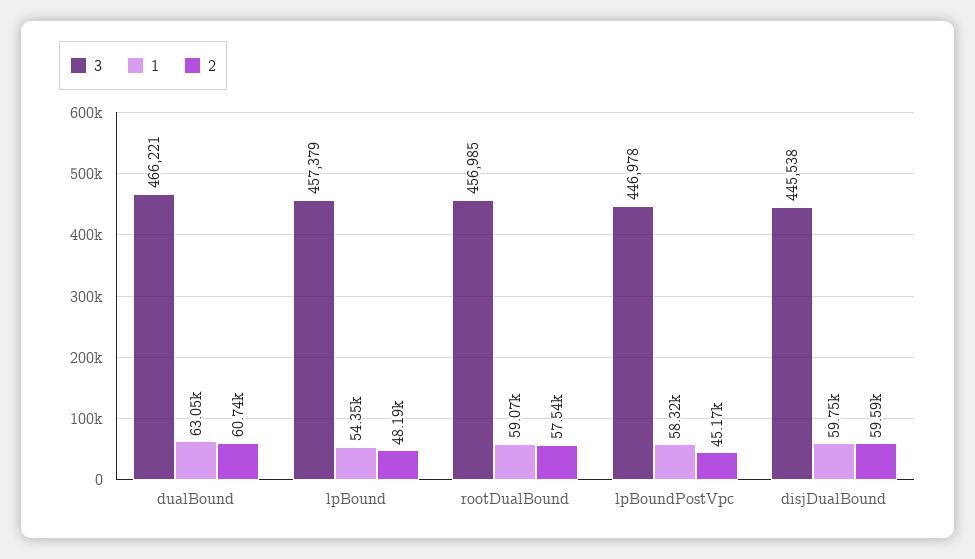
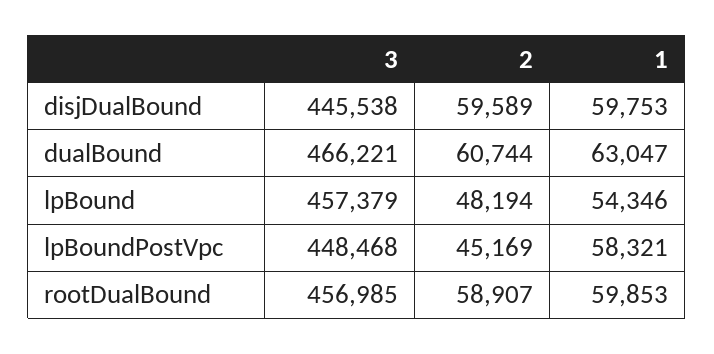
  {
    "3": {
      "dualBound": 466221,
      "lpBound": 457379,
      "rootDualBound": 456985,
-     "lpBoundPostVpc": 446978,
+     "lpBoundPostVpc": 448468,
      "disjDualBound": 445538
    },
    "1": {
      "dualBound": 63047,
      "lpBound": 54346,
-     "rootDualBound": 59070,
+     "rootDualBound": 59853,
      "lpBoundPostVpc": 58321,
      "disjDualBound": 59753
    },
    "2": {
      "dualBound": 60744,
      "lpBound": 48194,
-     "rootDualBound": 57540,
+     "rootDualBound": 58907,
      "lpBoundPostVpc": 45169,
      "disjDualBound": 59589
    }
  }

